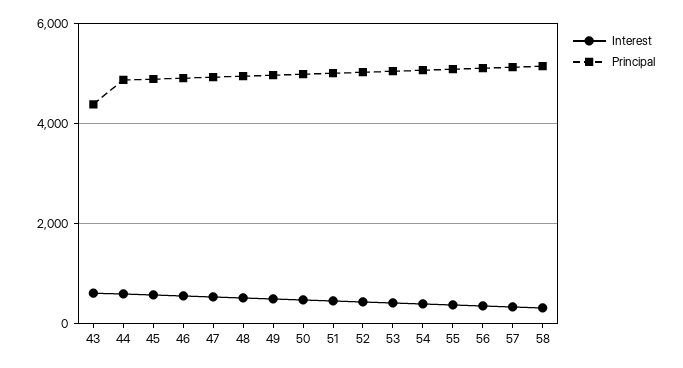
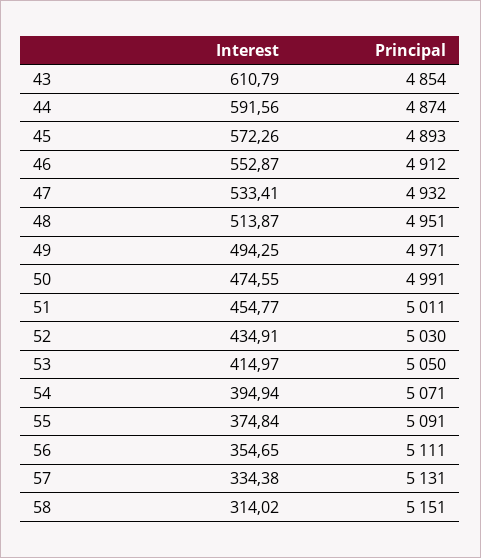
  {
    "Interest": {
      "43": 610.79,
      "44": 591.56,
      "45": 572.26,
      "46": 552.87,
      "47": 533.41,
      "48": 513.87,
      "49": 494.25,
      "50": 474.55,
      "51": 454.77,
      "52": 434.91,
      "53": 414.97,
      "54": 394.94,
      "55": 374.84,
      "56": 354.65,
      "57": 334.38,
      "58": 314.02
    },
    "Principal": {
-     "43": 4400,
+     "43": 4854,
      "44": 4874,
      "45": 4893,
      "46": 4912,
      "47": 4932,
      "48": 4951,
      "49": 4971,
      "50": 4991,
      "51": 5011,
      "52": 5030,
      "53": 5050,
      "54": 5071,
      "55": 5091,
      "56": 5111,
      "57": 5131,
      "58": 5151
    }
  }

